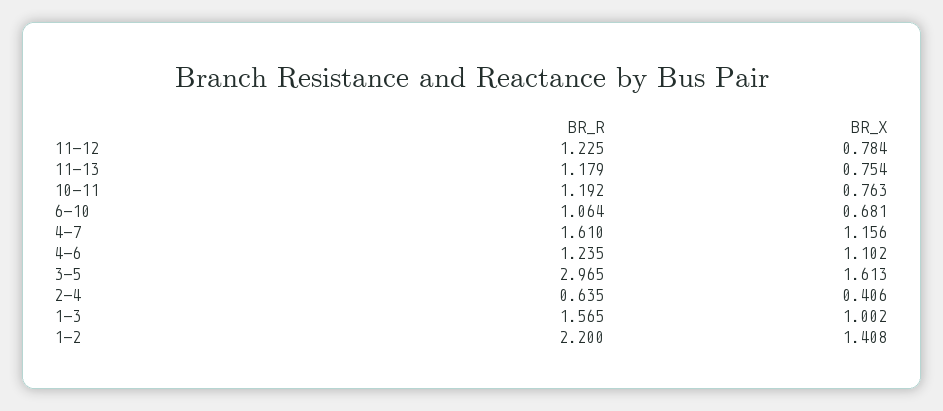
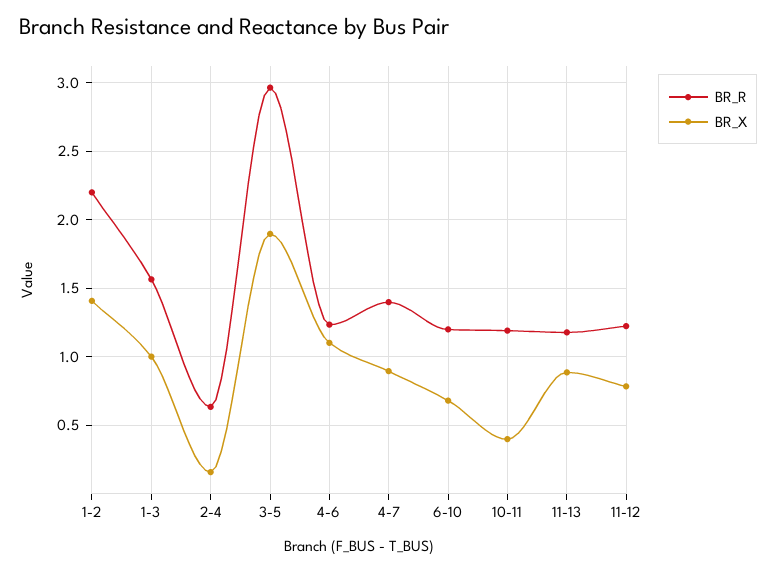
  {
    "BR_R": {
      "11-12": 1.225,
      "11-13": 1.179,
      "10-11": 1.192,
-     "6-10": 1.064,
+     "6-10": 1.2,
-     "4-7": 1.61,
+     "4-7": 1.4,
      "4-6": 1.235,
      "3-5": 2.965,
      "2-4": 0.635,
      "1-3": 1.565,
      "1-2": 2.2
    },
    "BR_X": {
      "11-12": 0.784,
-     "11-13": 0.754,
+     "11-13": 0.9,
-     "10-11": 0.763,
+     "10-11": 0.4,
      "6-10": 0.681,
-     "4-7": 1.156,
+     "4-7": 0.9,
      "4-6": 1.102,
-     "3-5": 1.613,
+     "3-5": 1.9,
-     "2-4": 0.406,
+     "2-4": 0.15,
      "1-3": 1.002,
      "1-2": 1.408
    }
  }

